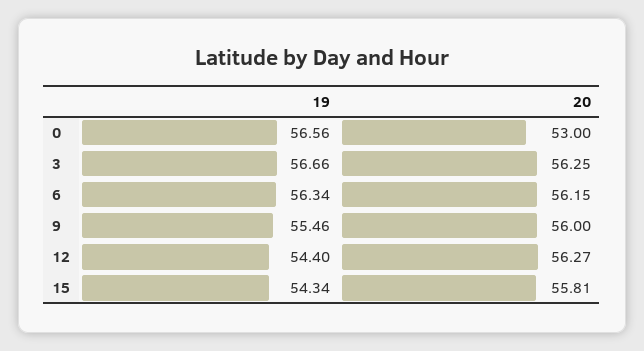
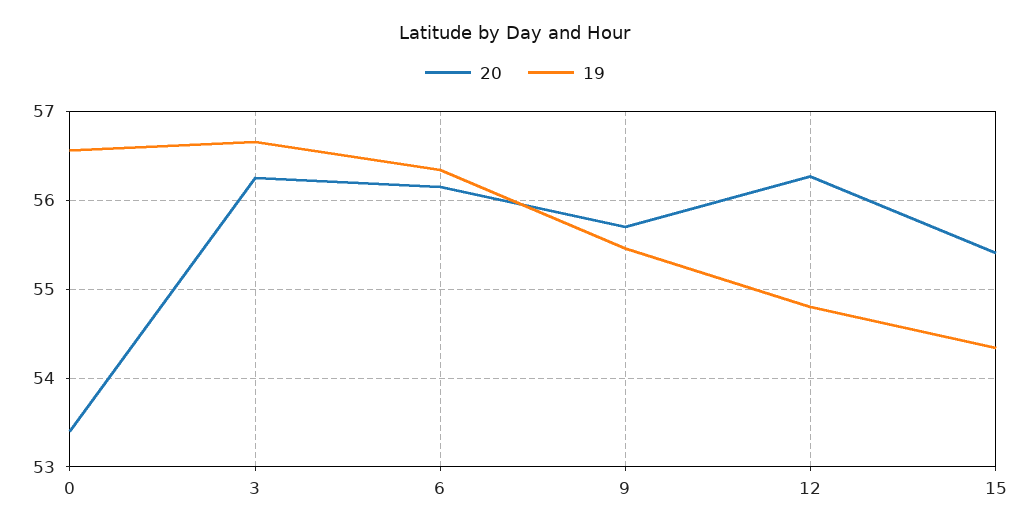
  {
    "19": {
      "0": 56.56,
      "3": 56.66,
      "6": 56.34,
      "9": 55.46,
-     "12": 54.4,
+     "12": 54.8,
      "15": 54.34
    },
    "20": {
-     "0": 53,
+     "0": 53.4,
      "3": 56.25,
      "6": 56.15,
-     "9": 56,
+     "9": 55.7,
      "12": 56.27,
-     "15": 55.81
+     "15": 55.4
    }
  }

